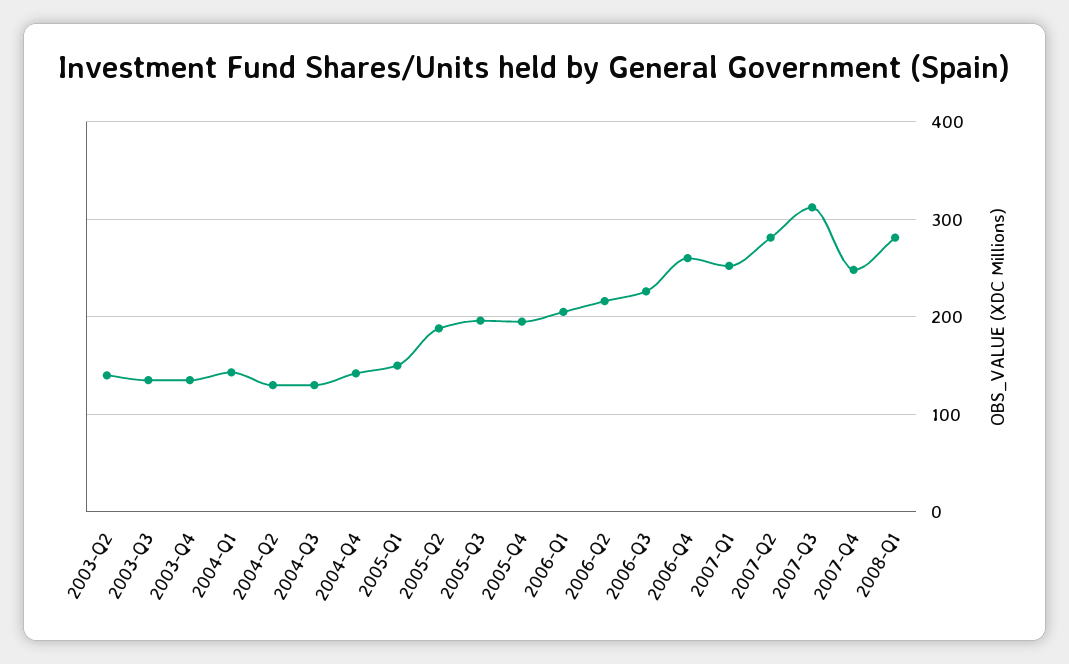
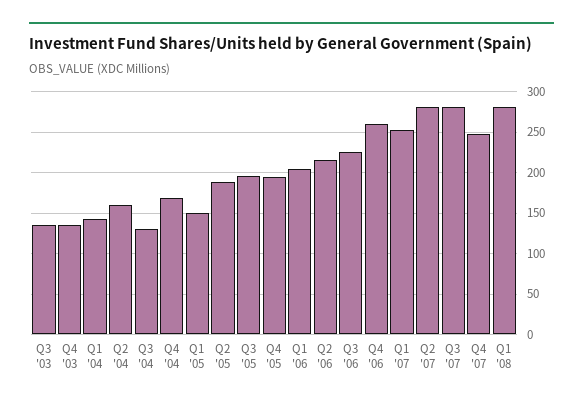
  {
-   "2003-Q2": 140,
    "2003-Q3": 140,
    "2003-Q4": 140,
    "2004-Q1": 140,
-   "2004-Q2": 130,
+   "2004-Q2": 160,
    "2004-Q3": 130,
-   "2004-Q4": 140,
+   "2004-Q4": 170,
    "2005-Q1": 150,
    "2005-Q2": 190,
    "2005-Q3": 200,
    "2005-Q4": 200,
    "2006-Q1": 210,
    "2006-Q2": 220,
    "2006-Q3": 230,
    "2006-Q4": 260,
    "2007-Q1": 250,
    "2007-Q2": 280,
-   "2007-Q3": 310,
+   "2007-Q3": 280,
    "2007-Q4": 250,
    "2008-Q1": 280
  }

